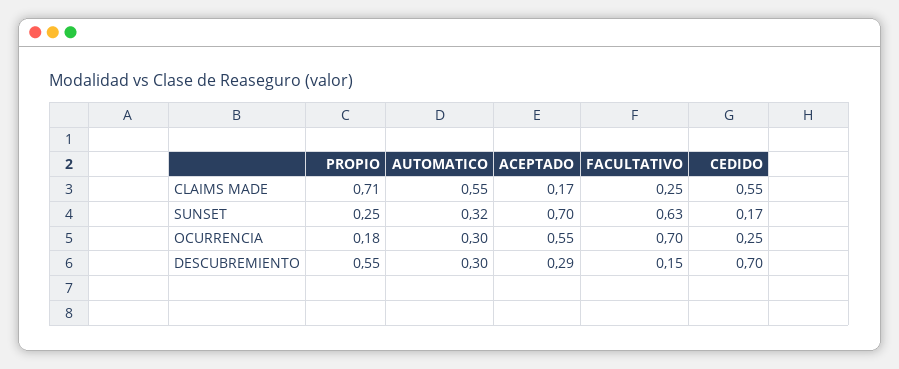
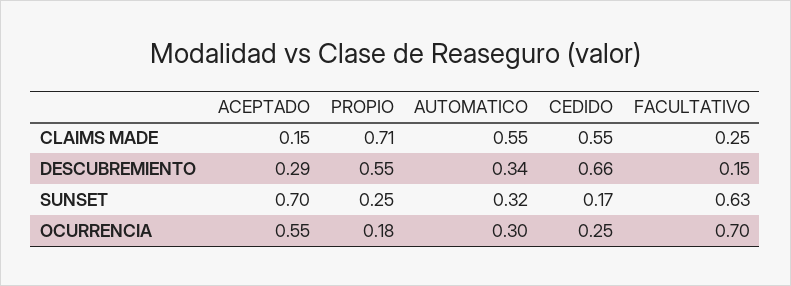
  {
    "PROPIO": {
      "CLAIMS MADE": 0.71,
      "SUNSET": 0.25,
      "OCURRENCIA": 0.18,
      "DESCUBREMIENTO": 0.55
    },
    "AUTOMATICO": {
      "CLAIMS MADE": 0.55,
      "SUNSET": 0.32,
      "OCURRENCIA": 0.3,
-     "DESCUBREMIENTO": 0.3
+     "DESCUBREMIENTO": 0.34
    },
    "ACEPTADO": {
-     "CLAIMS MADE": 0.17,
+     "CLAIMS MADE": 0.15,
      "SUNSET": 0.7,
      "OCURRENCIA": 0.55,
      "DESCUBREMIENTO": 0.29
    },
    "FACULTATIVO": {
      "CLAIMS MADE": 0.25,
      "SUNSET": 0.63,
      "OCURRENCIA": 0.7,
      "DESCUBREMIENTO": 0.15
    },
    "CEDIDO": {
      "CLAIMS MADE": 0.55,
      "SUNSET": 0.17,
      "OCURRENCIA": 0.25,
-     "DESCUBREMIENTO": 0.7
+     "DESCUBREMIENTO": 0.66
    }
  }

